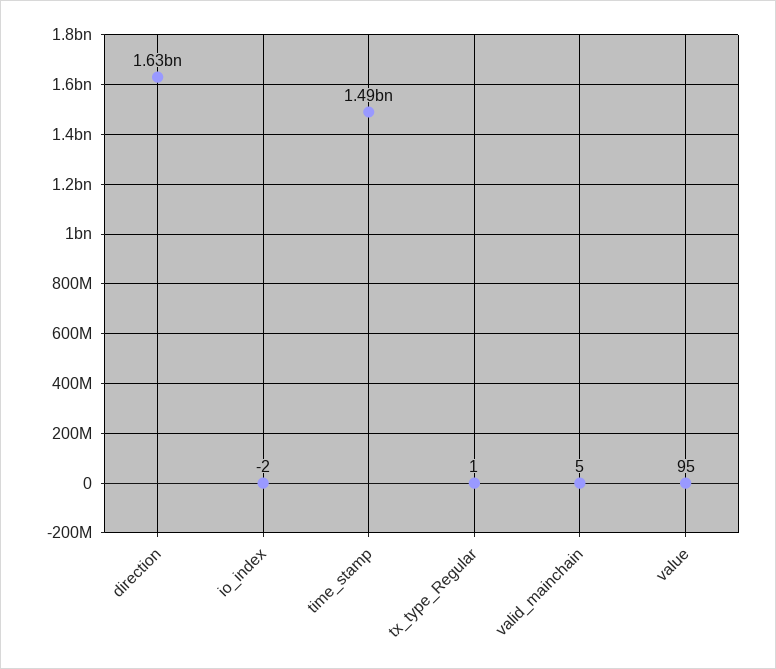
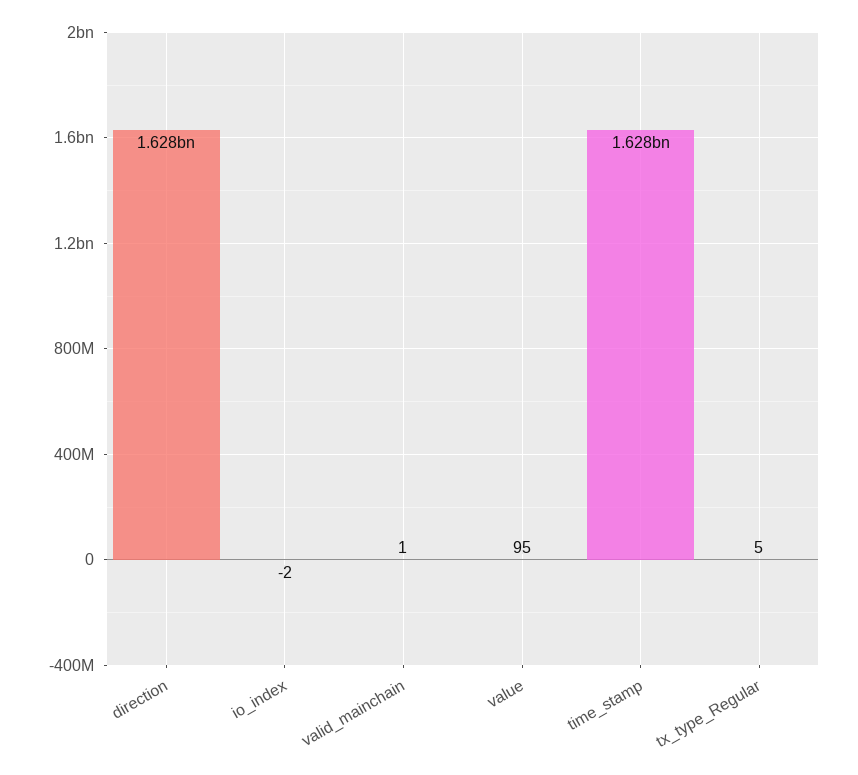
  {
    "direction": 1628000000,
    "io_index": -2,
-   "time_stamp": 1490000000,
+   "time_stamp": 1628000000,
-   "tx_type_Regular": 1,
+   "tx_type_Regular": 5,
-   "valid_mainchain": 5,
+   "valid_mainchain": 1,
    "value": 95
  }

